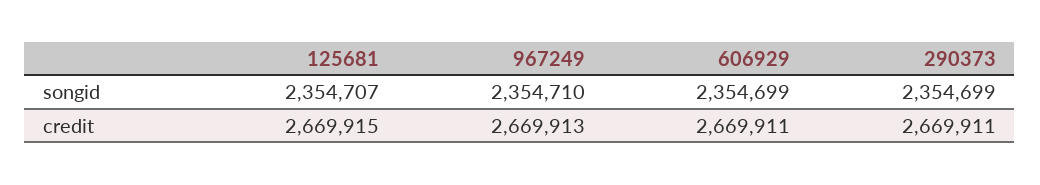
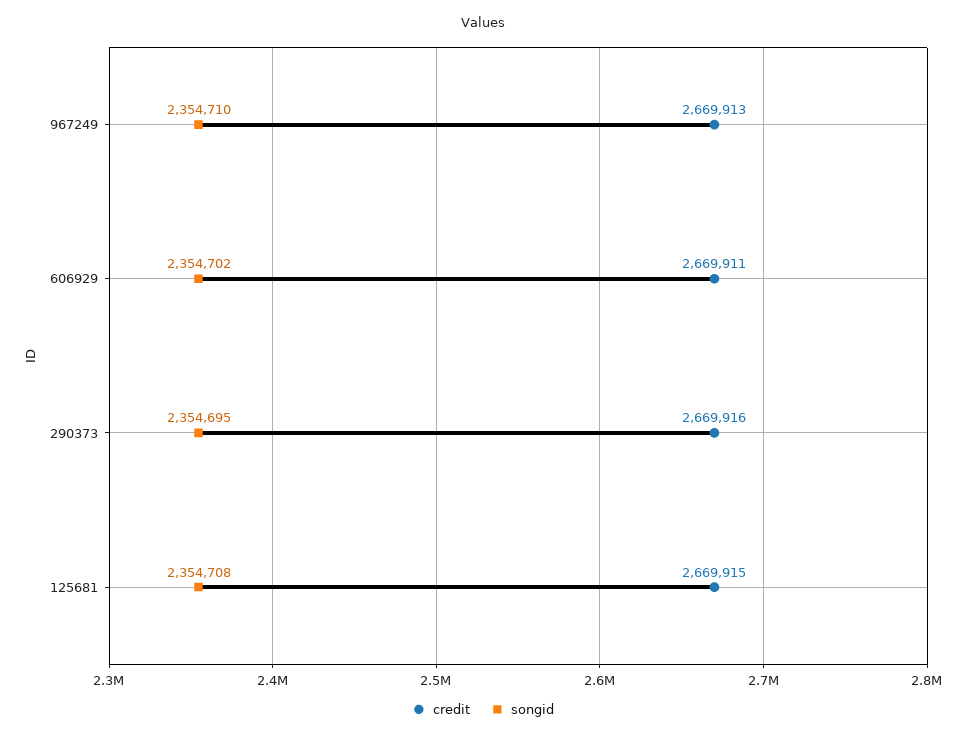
  {
    "songid": {
-     "125681": 2354707,
+     "125681": 2354708,
      "967249": 2354710,
-     "606929": 2354699,
+     "606929": 2354702,
-     "290373": 2354699
+     "290373": 2354695
    },
    "credit": {
      "125681": 2669915,
      "967249": 2669913,
      "606929": 2669911,
-     "290373": 2669911
+     "290373": 2669916
    }
  }

